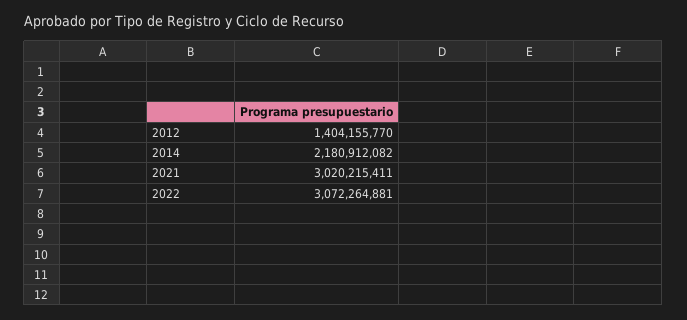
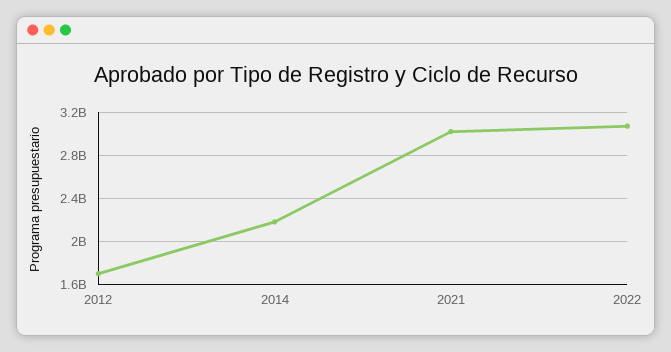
  {
-   "2012": 1404155770,
+   "2012": 1700000000,
    "2014": 2180912082,
    "2021": 3020215411,
    "2022": 3072264881
  }

